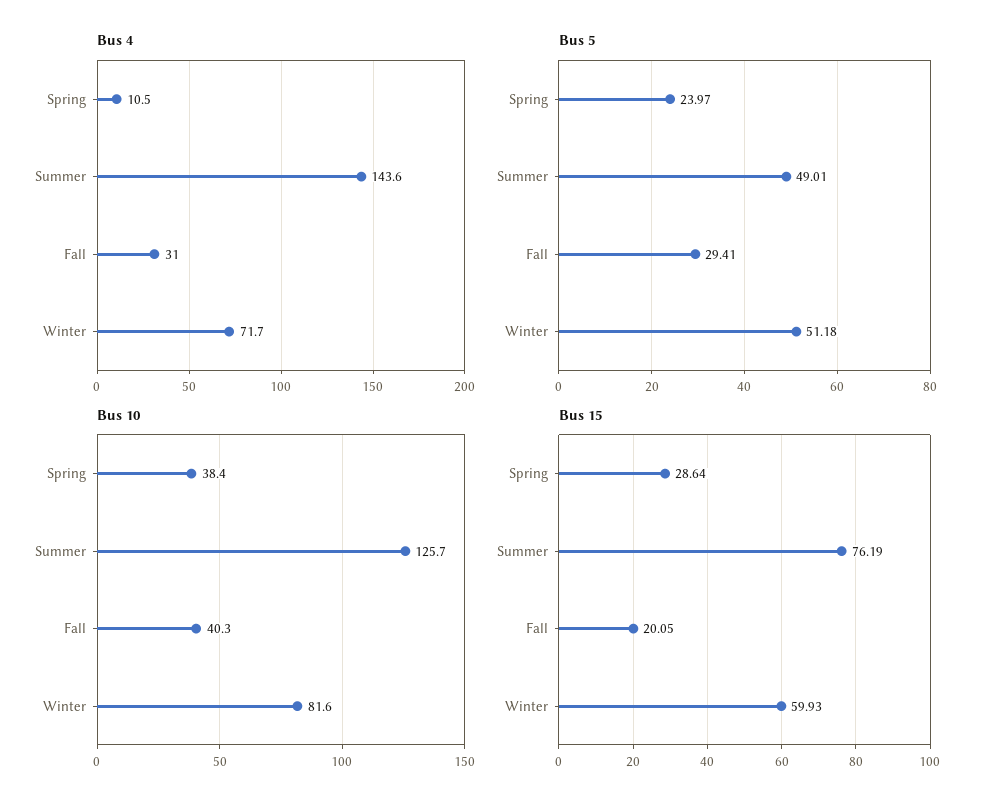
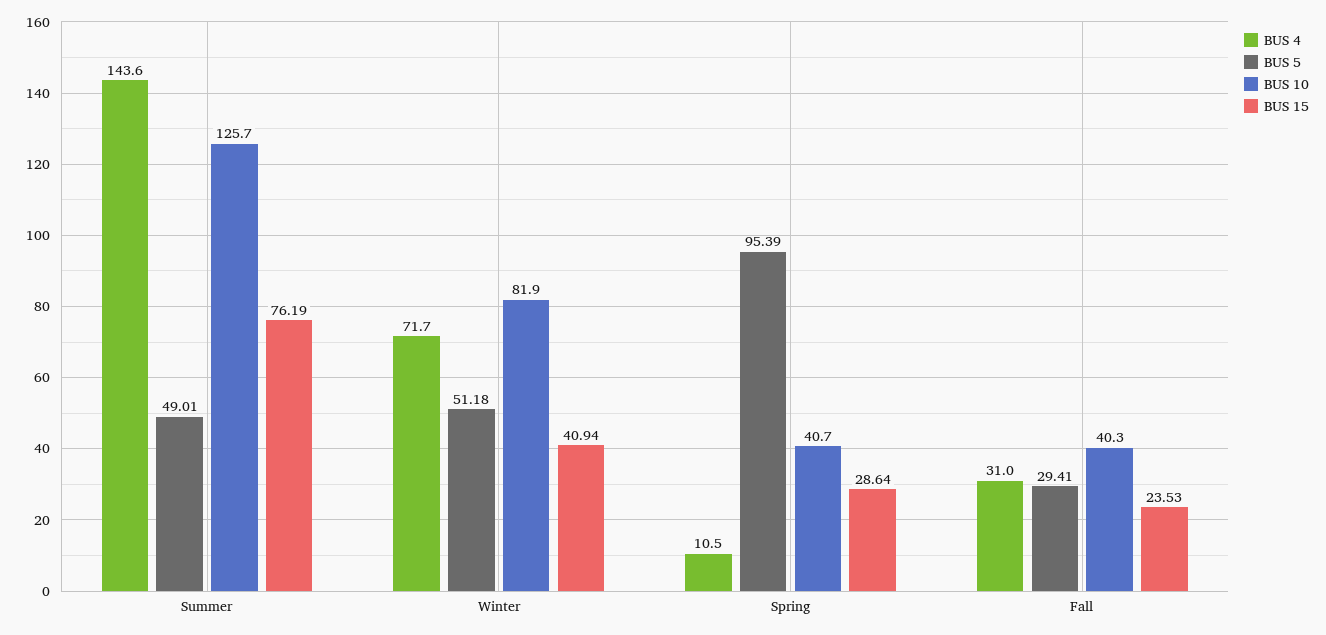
  {
    "Bus 4": {
      "Spring": 10.5,
      "Summer": 143.6,
      "Fall": 31,
      "Winter": 71.7
    },
    "Bus 5": {
-     "Spring": 23.97,
+     "Spring": 95.39,
      "Summer": 49.01,
      "Fall": 29.41,
      "Winter": 51.18
    },
    "Bus 10": {
-     "Spring": 38.4,
+     "Spring": 40.7,
      "Summer": 125.7,
      "Fall": 40.3,
-     "Winter": 81.6
+     "Winter": 81.9
    },
    "Bus 15": {
      "Spring": 28.64,
      "Summer": 76.19,
-     "Fall": 20.05,
+     "Fall": 23.53,
-     "Winter": 59.93
+     "Winter": 40.94
    }
  }

